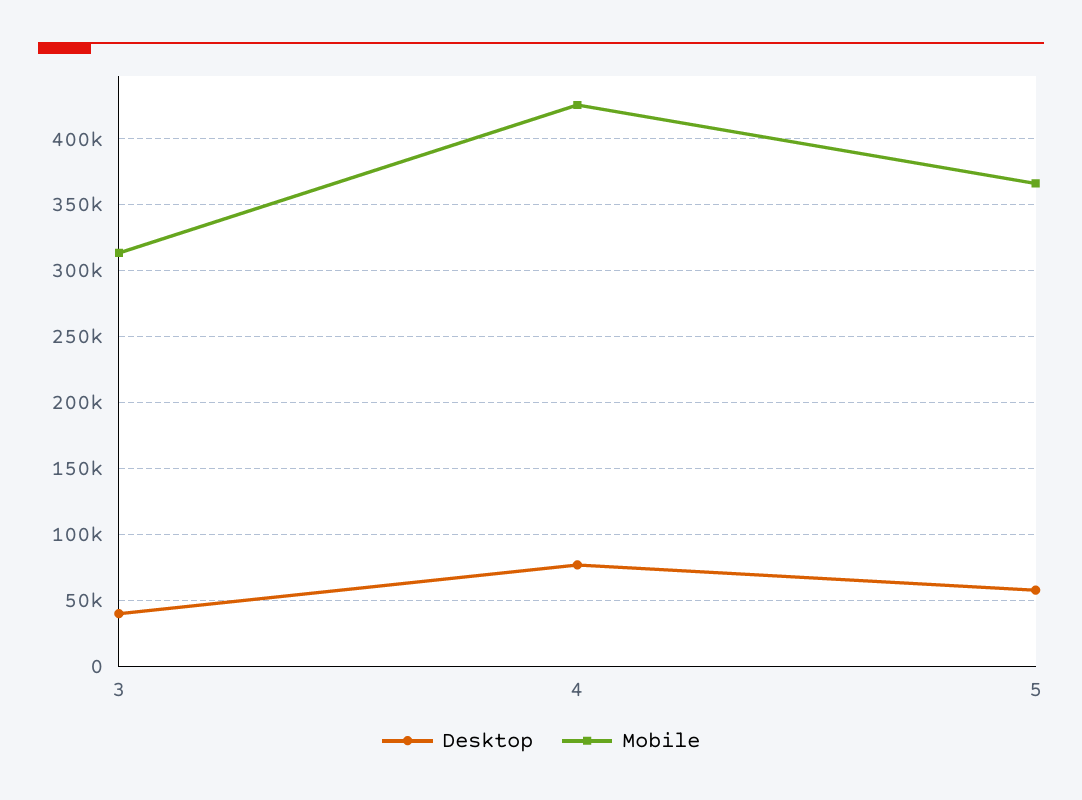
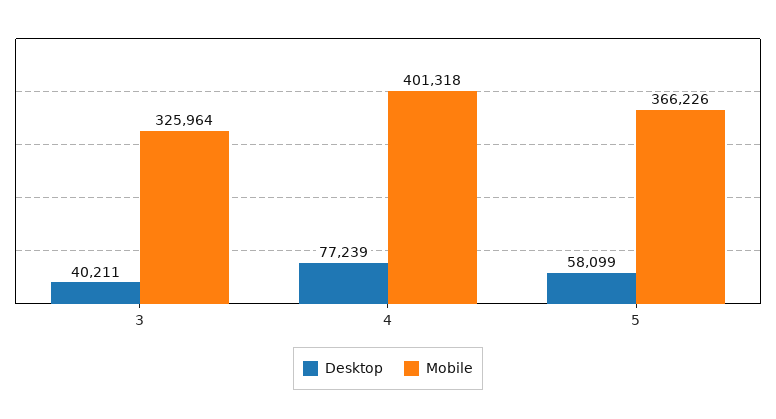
  {
    "Desktop": {
      "3": 40211,
      "4": 77239,
      "5": 58099
    },
    "Mobile": {
-     "3": 315000,
+     "3": 325964,
-     "4": 425000,
+     "4": 401318,
      "5": 366226
    }
  }

